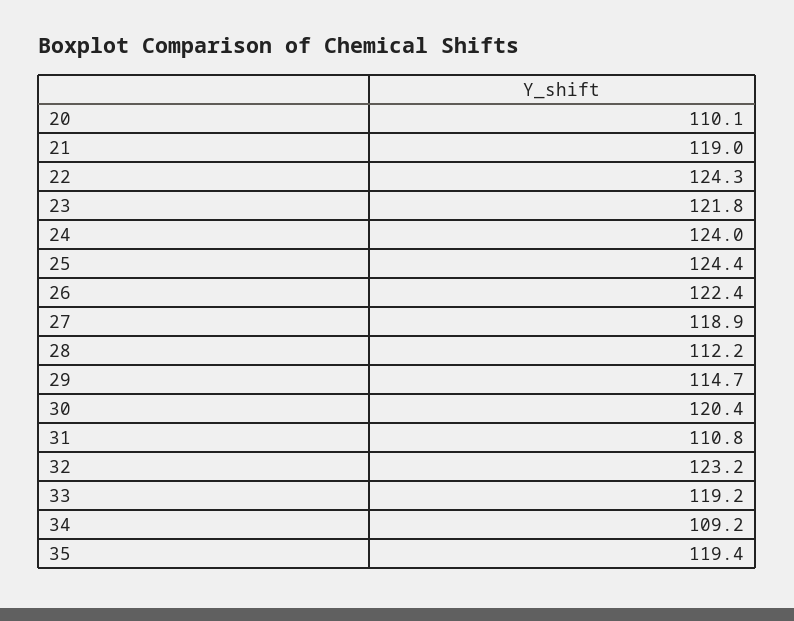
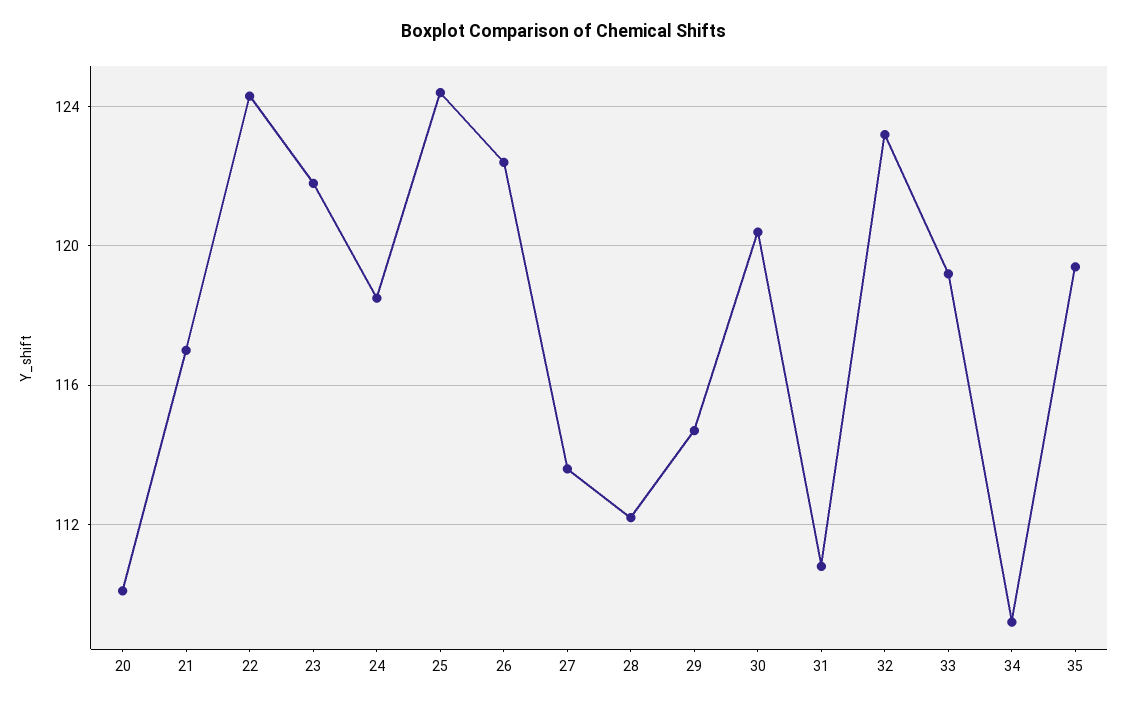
  {
    "20": 110.1,
-   "21": 119,
+   "21": 117,
    "22": 124.3,
    "23": 121.8,
-   "24": 124,
+   "24": 118.5,
    "25": 124.4,
    "26": 122.4,
-   "27": 118.9,
+   "27": 113.5,
    "28": 112.2,
    "29": 114.7,
    "30": 120.4,
    "31": 110.8,
    "32": 123.2,
    "33": 119.2,
    "34": 109.2,
    "35": 119.4
  }

